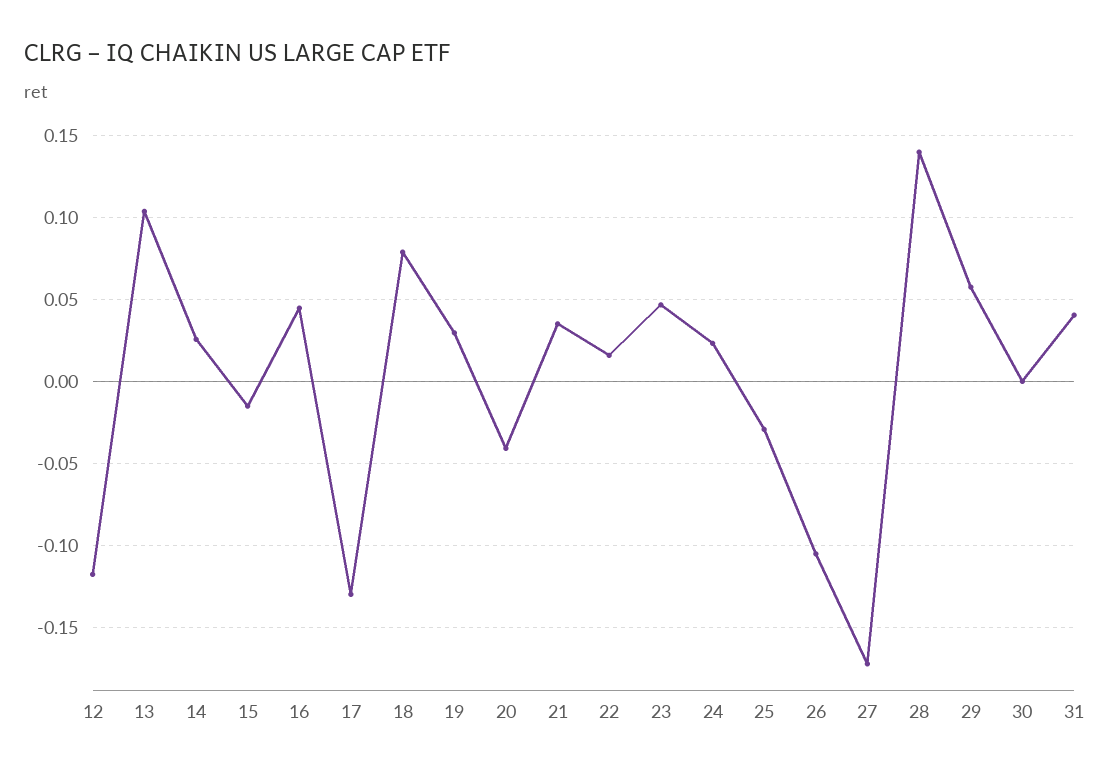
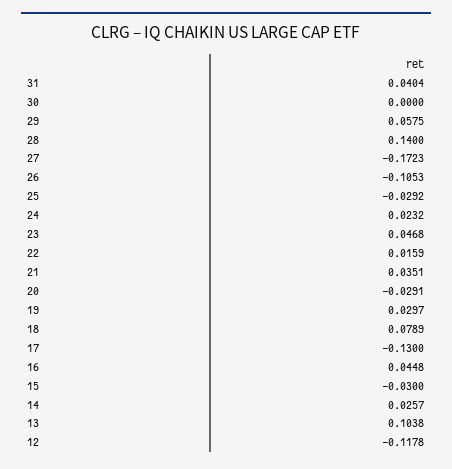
  {
    "12": -0.1178,
    "13": 0.1038,
    "14": 0.0257,
-   "15": -0.015,
+   "15": -0.03,
    "16": 0.0448,
    "17": -0.13,
    "18": 0.0789,
    "19": 0.0297,
-   "20": -0.04,
+   "20": -0.0291,
    "21": 0.0351,
    "22": 0.0159,
    "23": 0.0468,
    "24": 0.0232,
    "25": -0.0292,
    "26": -0.1053,
    "27": -0.1723,
    "28": 0.14,
    "29": 0.0575,
    "30": 0,
    "31": 0.0404
  }

